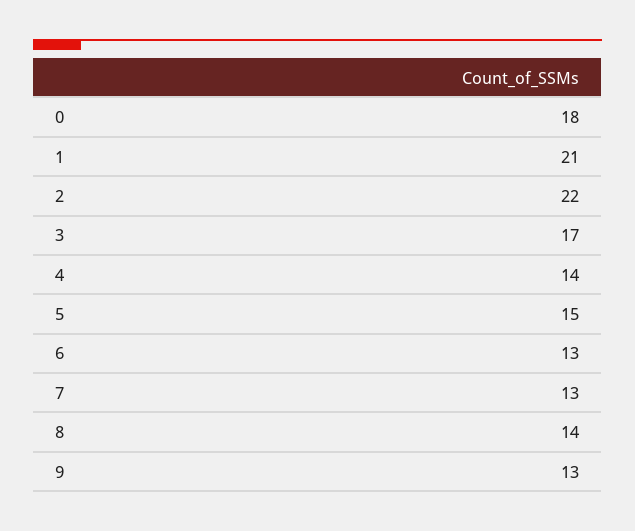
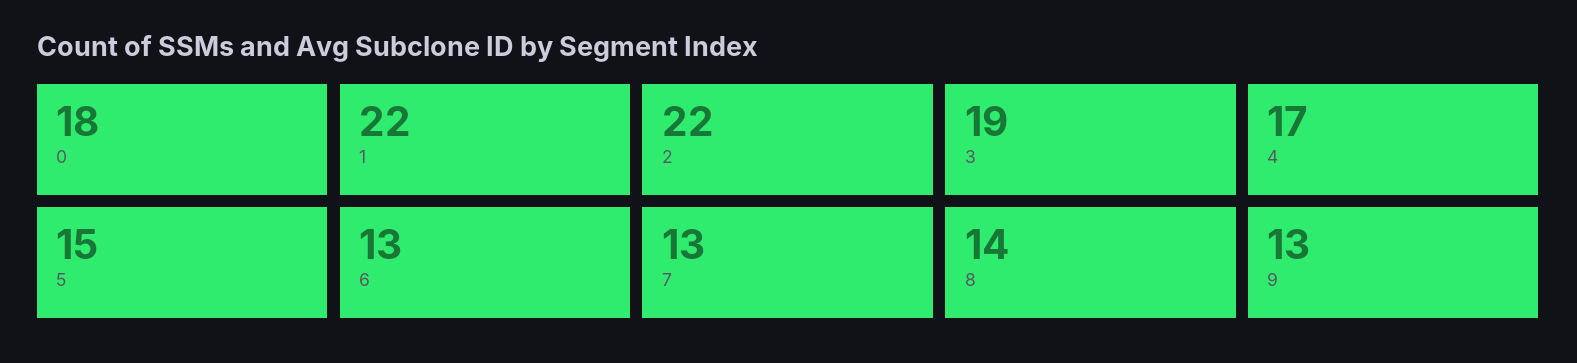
  {
    "0": 18,
-   "1": 21,
+   "1": 22,
    "2": 22,
-   "3": 17,
+   "3": 19,
-   "4": 14,
+   "4": 17,
    "5": 15,
    "6": 13,
    "7": 13,
    "8": 14,
    "9": 13
  }

